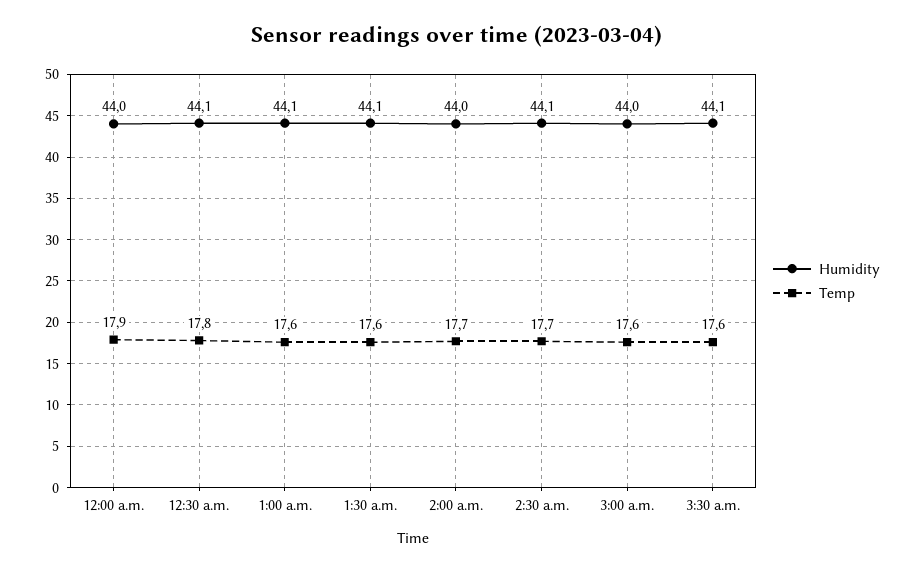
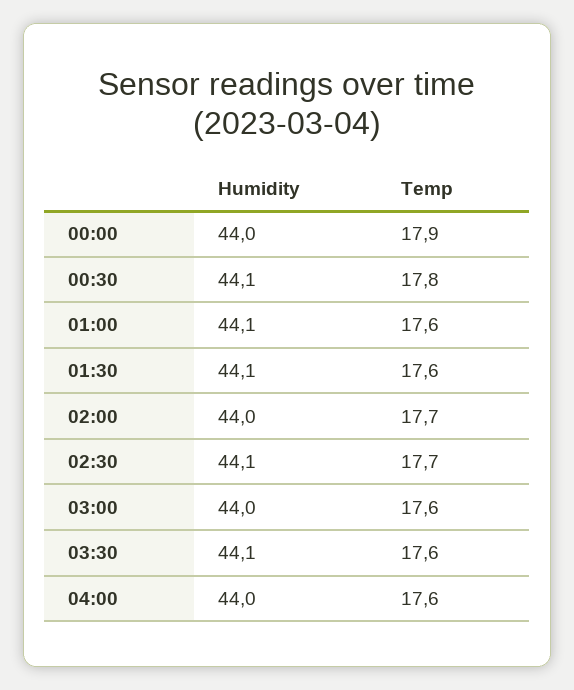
  {
    "Humidity": {
      "12:00 a.m.": 44,
      "12:30 a.m.": 44.1,
      "1:00 a.m.": 44.1,
      "1:30 a.m.": 44.1,
      "2:00 a.m.": 44,
      "2:30 a.m.": 44.1,
      "3:00 a.m.": 44,
-     "3:30 a.m.": 44.1
+     "3:30 a.m.": 44.1,
+     "04:00": 44
    },
    "Temp": {
      "12:00 a.m.": 17.9,
      "12:30 a.m.": 17.8,
      "1:00 a.m.": 17.6,
      "1:30 a.m.": 17.6,
      "2:00 a.m.": 17.7,
      "2:30 a.m.": 17.7,
      "3:00 a.m.": 17.6,
-     "3:30 a.m.": 17.6
+     "3:30 a.m.": 17.6,
+     "04:00": 17.6
    }
  }

